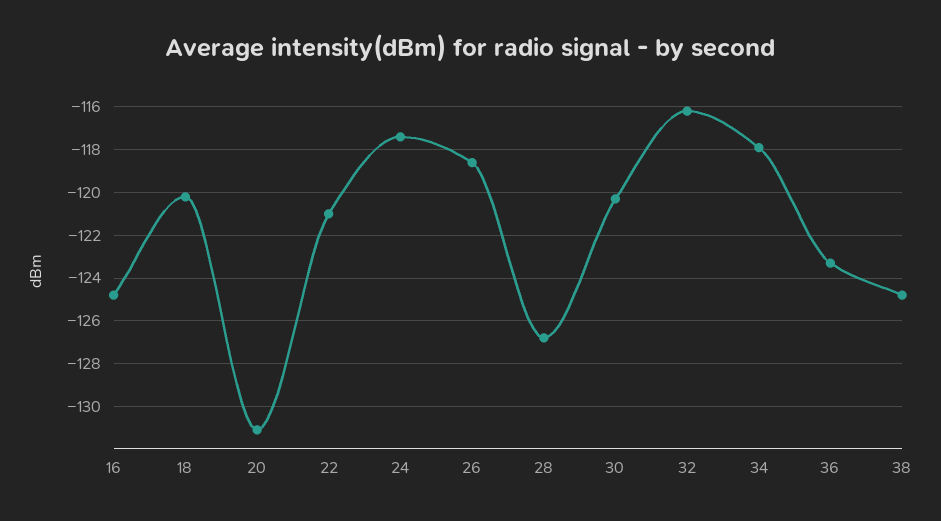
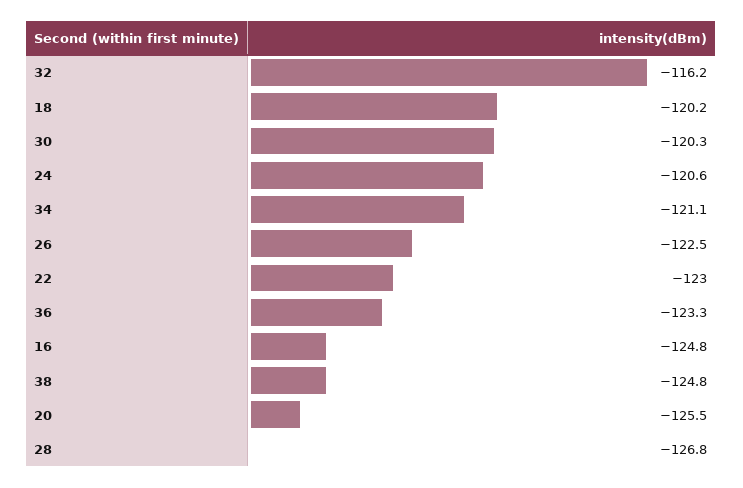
  {
    "16": -124.8,
    "18": -120.2,
-   "20": -131,
+   "20": -125.5,
-   "22": -121,
+   "22": -123,
-   "24": -117.5,
+   "24": -120.6,
-   "26": -118.5,
+   "26": -122.5,
    "28": -126.8,
    "30": -120.3,
    "32": -116.2,
-   "34": -118,
+   "34": -121.1,
    "36": -123.3,
    "38": -124.8
  }

